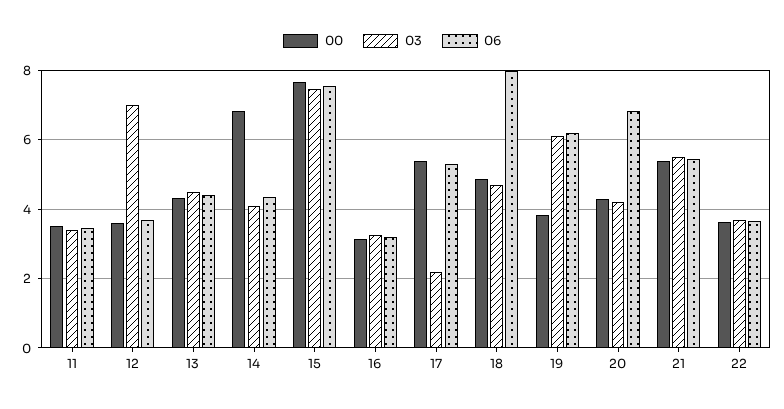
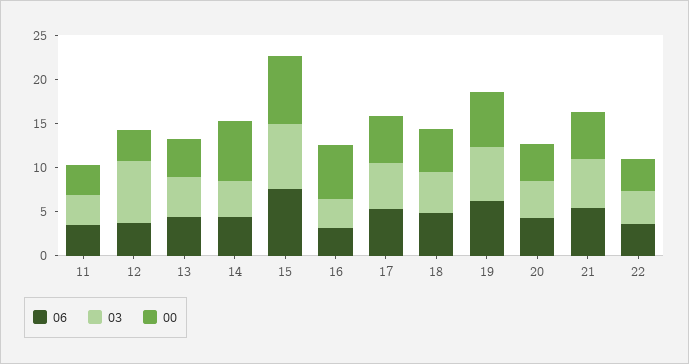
  {
    "00": {
      "11": 3.6,
      "12": 3.6,
      "13": 4.4,
      "14": 6.8,
      "15": 7.6,
-     "16": 3.2,
+     "16": 6,
      "17": 5.4,
      "18": 4.8,
-     "19": 3.8,
+     "19": 6,
      "20": 4.2,
      "21": 5.4,
      "22": 3.6
    },
    "03": {
      "11": 3.4,
      "12": 7,
      "13": 4.6,
      "14": 4.2,
      "15": 7.4,
      "16": 3.2,
-     "17": 2.2,
+     "17": 5,
      "18": 4.8,
      "19": 6.2,
      "20": 4.2,
      "21": 5.6,
      "22": 3.8
    },
    "06": {
      "11": 3.4,
      "12": 3.8,
      "13": 4.4,
      "14": 4.4,
      "15": 7.6,
      "16": 3.2,
      "17": 5.4,
-     "18": 8,
+     "18": 5,
      "19": 6.2,
-     "20": 6.8,
+     "20": 4,
      "21": 5.4,
      "22": 3.6
    }
  }

